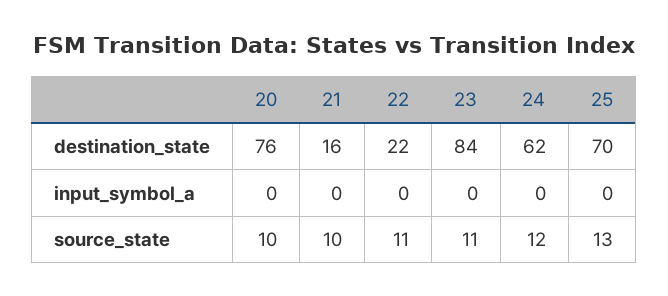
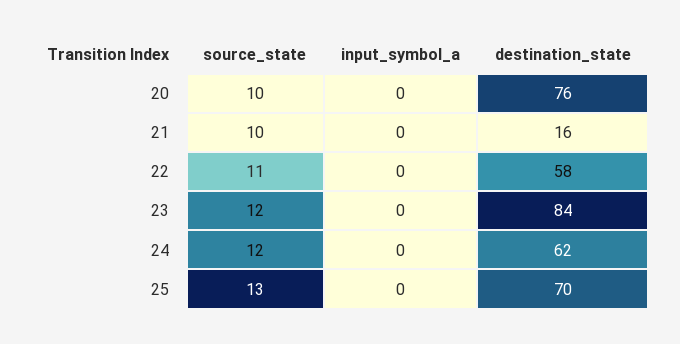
  {
    "20": {
      "destination_state": 76,
      "input_symbol_a": 0,
      "source_state": 10
    },
    "21": {
      "destination_state": 16,
      "input_symbol_a": 0,
      "source_state": 10
    },
    "22": {
-     "destination_state": 22,
+     "destination_state": 58,
      "input_symbol_a": 0,
      "source_state": 11
    },
    "23": {
      "destination_state": 84,
      "input_symbol_a": 0,
-     "source_state": 11
+     "source_state": 12
    },
    "24": {
      "destination_state": 62,
      "input_symbol_a": 0,
      "source_state": 12
    },
    "25": {
      "destination_state": 70,
      "input_symbol_a": 0,
      "source_state": 13
    }
  }

